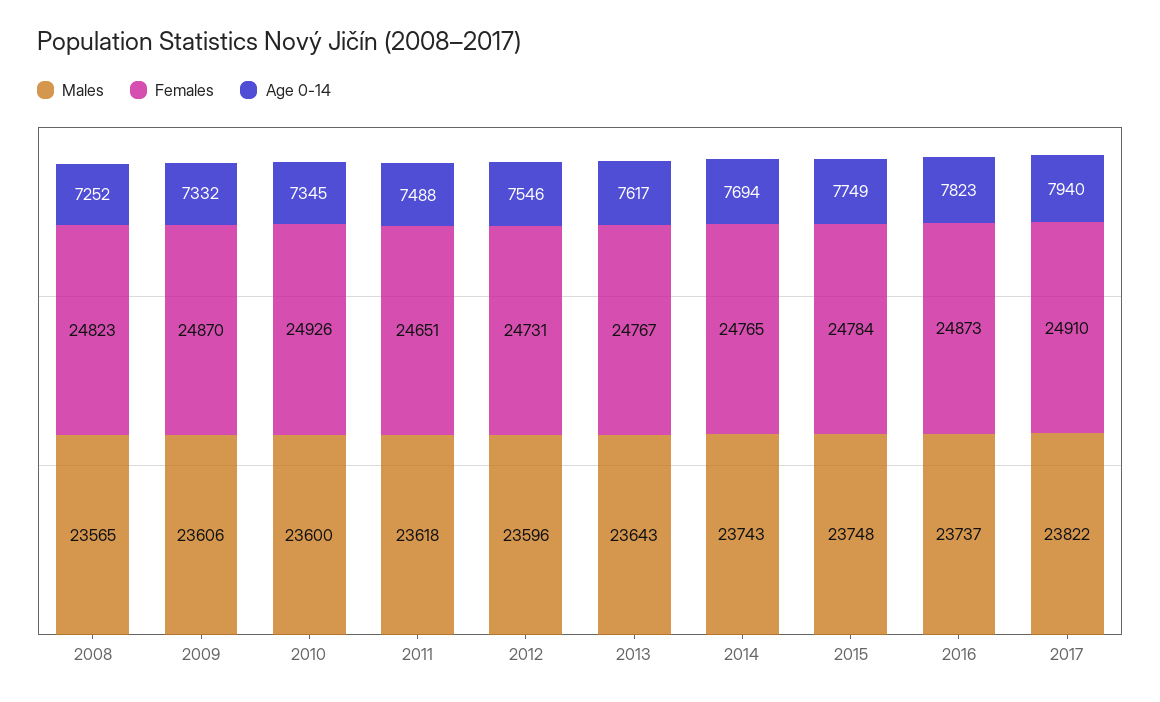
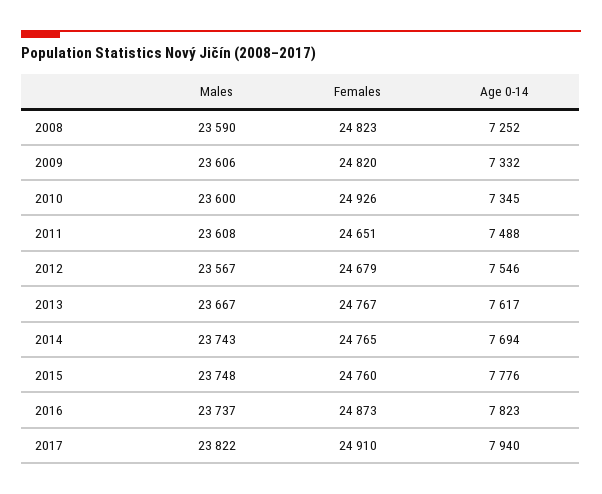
  {
    "Males": {
-     "2008": 23565,
+     "2008": 23590,
      "2009": 23606,
      "2010": 23600,
-     "2011": 23618,
+     "2011": 23608,
-     "2012": 23596,
+     "2012": 23567,
-     "2013": 23643,
+     "2013": 23667,
      "2014": 23743,
      "2015": 23748,
      "2016": 23737,
      "2017": 23822
    },
    "Females": {
      "2008": 24823,
-     "2009": 24870,
+     "2009": 24820,
      "2010": 24926,
      "2011": 24651,
-     "2012": 24731,
+     "2012": 24679,
      "2013": 24767,
      "2014": 24765,
-     "2015": 24784,
+     "2015": 24760,
      "2016": 24873,
      "2017": 24910
    },
    "Age 0-14": {
      "2008": 7252,
      "2009": 7332,
      "2010": 7345,
      "2011": 7488,
      "2012": 7546,
      "2013": 7617,
      "2014": 7694,
-     "2015": 7749,
+     "2015": 7776,
      "2016": 7823,
      "2017": 7940
    }
  }

